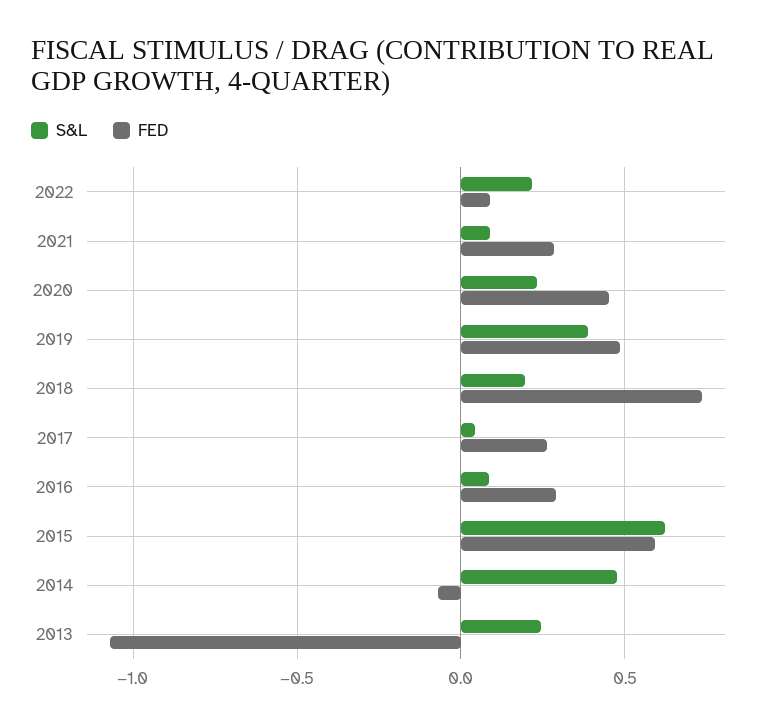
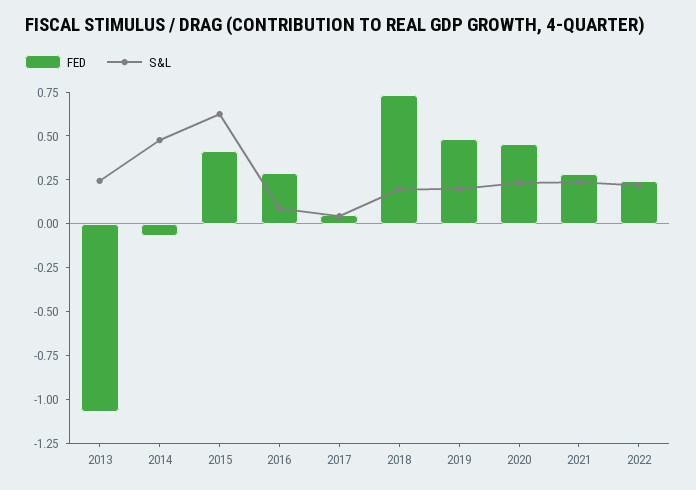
  {
    "S&L": {
      "2022": 0.2,
-     "2021": 0.1,
+     "2021": 0.25,
      "2020": 0.25,
-     "2019": 0.4,
+     "2019": 0.2,
      "2018": 0.2,
      "2017": 0.05,
      "2016": 0.1,
      "2015": 0.6,
      "2014": 0.5,
      "2013": 0.25
    },
    "FED": {
-     "2022": 0.1,
+     "2022": 0.25,
      "2021": 0.3,
      "2020": 0.45,
      "2019": 0.5,
      "2018": 0.75,
-     "2017": 0.25,
+     "2017": 0.05,
      "2016": 0.3,
-     "2015": 0.6,
+     "2015": 0.4,
      "2014": -0.05,
      "2013": -1.05
    }
  }

